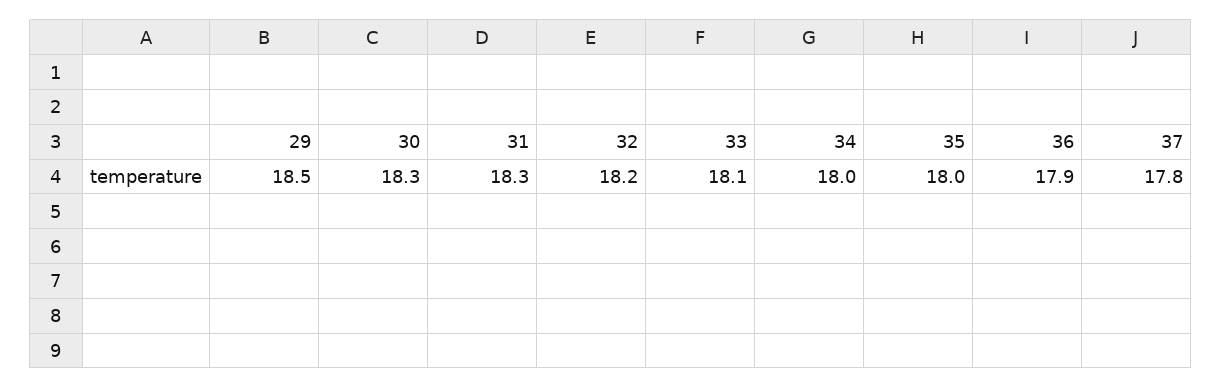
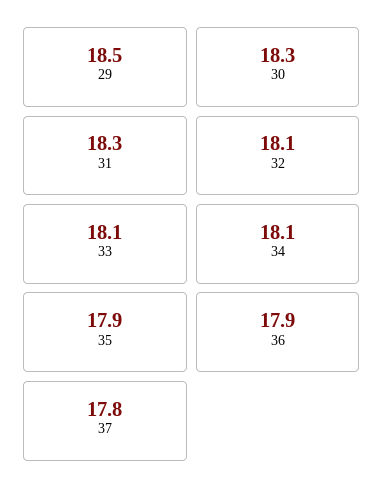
  {
    "29": 18.5,
    "30": 18.3,
    "31": 18.3,
-   "32": 18.2,
+   "32": 18.1,
    "33": 18.1,
-   "34": 18,
+   "34": 18.1,
-   "35": 18,
+   "35": 17.9,
    "36": 17.9,
    "37": 17.8
  }

